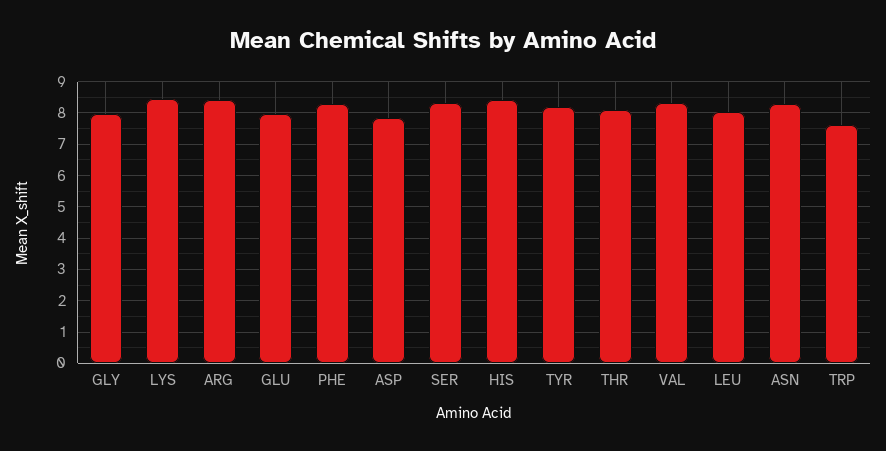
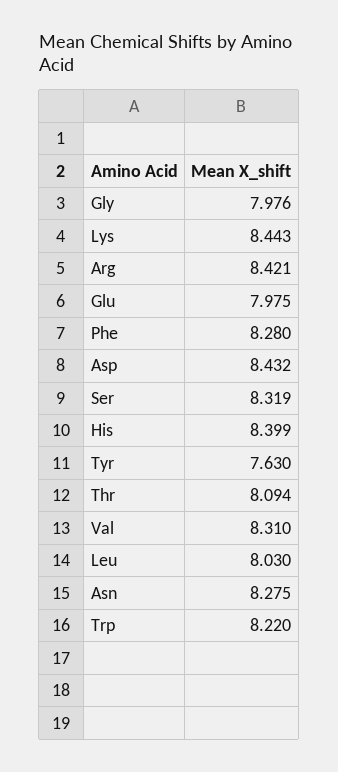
  {
    "GLY": 7.976,
    "LYS": 8.443,
    "ARG": 8.421,
    "GLU": 7.975,
    "PHE": 8.28,
-   "ASP": 7.8,
+   "ASP": 8.432,
    "SER": 8.319,
    "HIS": 8.399,
-   "TYR": 8.2,
+   "TYR": 7.63,
    "THR": 8.094,
    "VAL": 8.31,
    "LEU": 8.03,
    "ASN": 8.275,
-   "TRP": 7.6
+   "TRP": 8.22
  }

